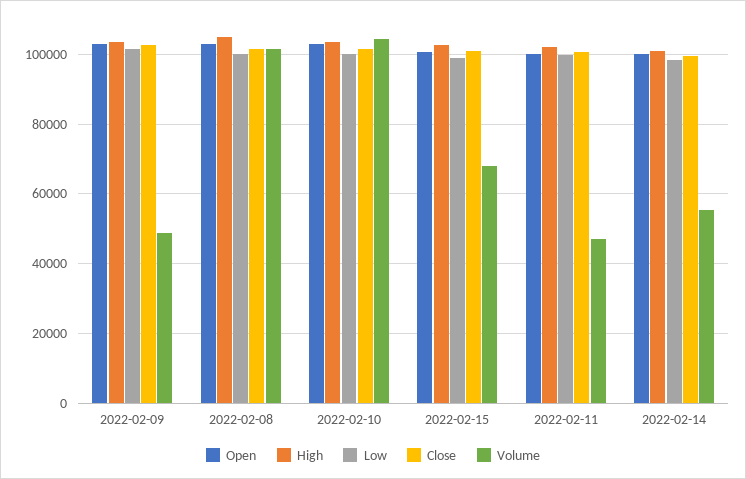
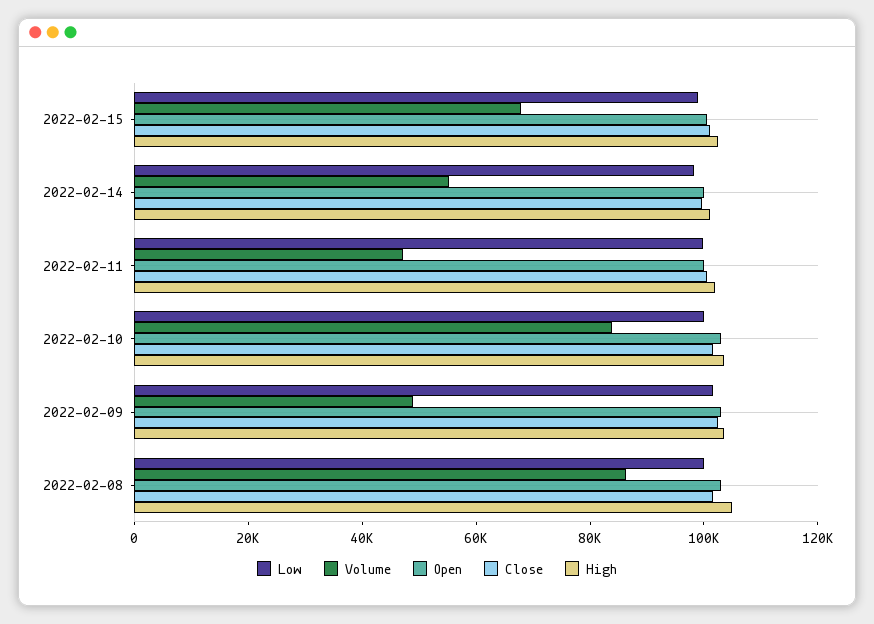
  {
    "Open": {
      "2022-02-09": 104000,
      "2022-02-08": 104000,
      "2022-02-10": 104000,
      "2022-02-15": 100000,
      "2022-02-11": 100000,
      "2022-02-14": 100000
    },
    "High": {
      "2022-02-09": 104000,
      "2022-02-08": 106000,
      "2022-02-10": 104000,
      "2022-02-15": 102000,
      "2022-02-11": 102000,
      "2022-02-14": 102000
    },
    "Low": {
      "2022-02-09": 102000,
      "2022-02-08": 100000,
      "2022-02-10": 100000,
      "2022-02-15": 98000,
      "2022-02-11": 100000,
      "2022-02-14": 98000
    },
    "Close": {
      "2022-02-09": 102000,
      "2022-02-08": 102000,
      "2022-02-10": 102000,
      "2022-02-15": 102000,
      "2022-02-11": 100000,
      "2022-02-14": 100000
    },
    "Volume": {
      "2022-02-09": 48000,
-     "2022-02-08": 102000,
+     "2022-02-08": 85000,
-     "2022-02-10": 104000,
+     "2022-02-10": 85000,
      "2022-02-15": 68000,
      "2022-02-11": 48000,
      "2022-02-14": 56000
    }
  }

